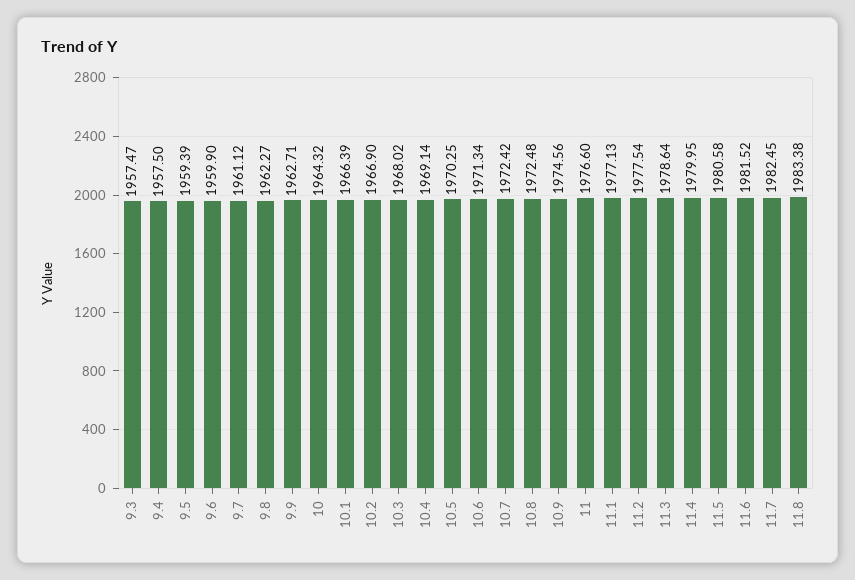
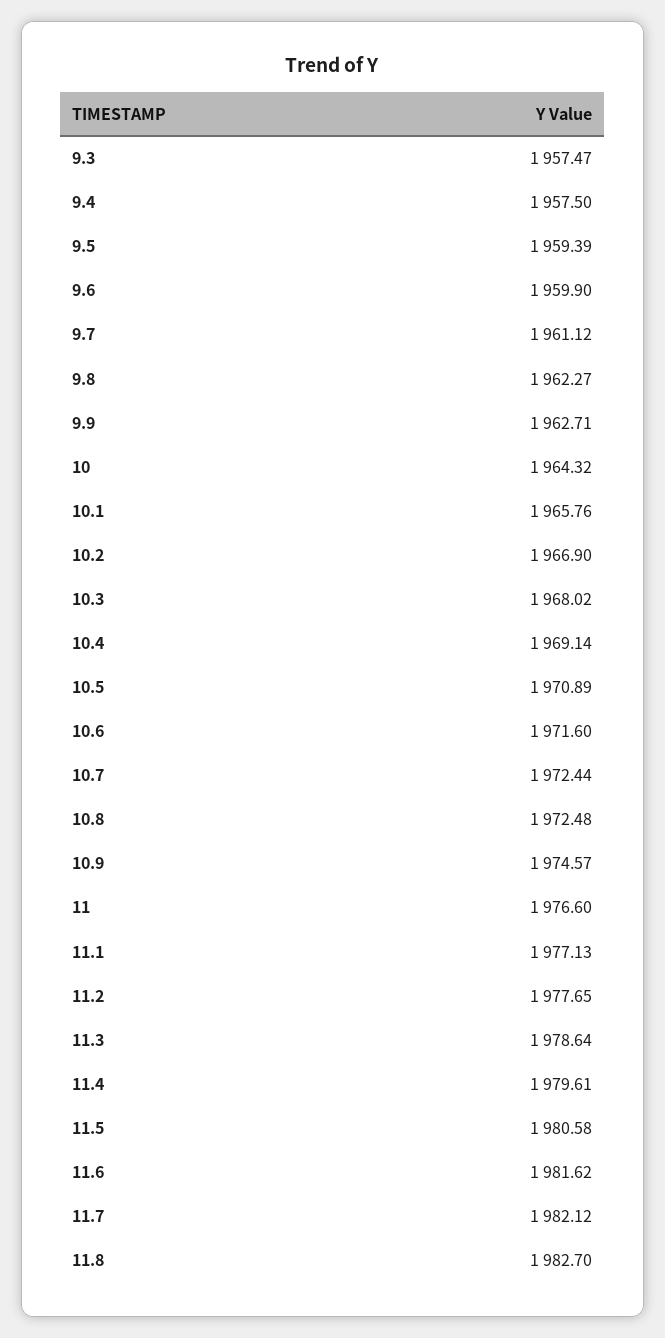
  {
    "9.3": 1957.47,
    "9.4": 1957.5,
    "9.5": 1959.39,
    "9.6": 1959.9,
    "9.7": 1961.12,
    "9.8": 1962.27,
    "9.9": 1962.71,
    "10": 1964.32,
-   "10.1": 1966.39,
+   "10.1": 1965.76,
    "10.2": 1966.9,
    "10.3": 1968.02,
    "10.4": 1969.14,
-   "10.5": 1970.25,
+   "10.5": 1970.89,
-   "10.6": 1971.34,
+   "10.6": 1971.6,
-   "10.7": 1972.42,
+   "10.7": 1972.44,
    "10.8": 1972.48,
-   "10.9": 1974.56,
+   "10.9": 1974.57,
    "11": 1976.6,
    "11.1": 1977.13,
-   "11.2": 1977.54,
+   "11.2": 1977.65,
    "11.3": 1978.64,
-   "11.4": 1979.95,
+   "11.4": 1979.61,
    "11.5": 1980.58,
-   "11.6": 1981.52,
+   "11.6": 1981.62,
-   "11.7": 1982.45,
+   "11.7": 1982.12,
-   "11.8": 1983.38
+   "11.8": 1982.7
  }

